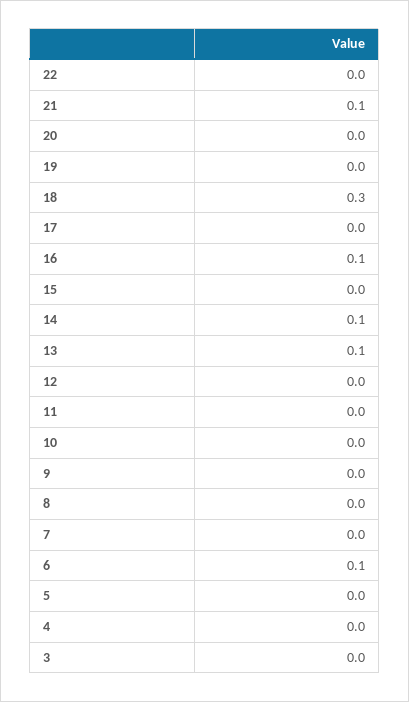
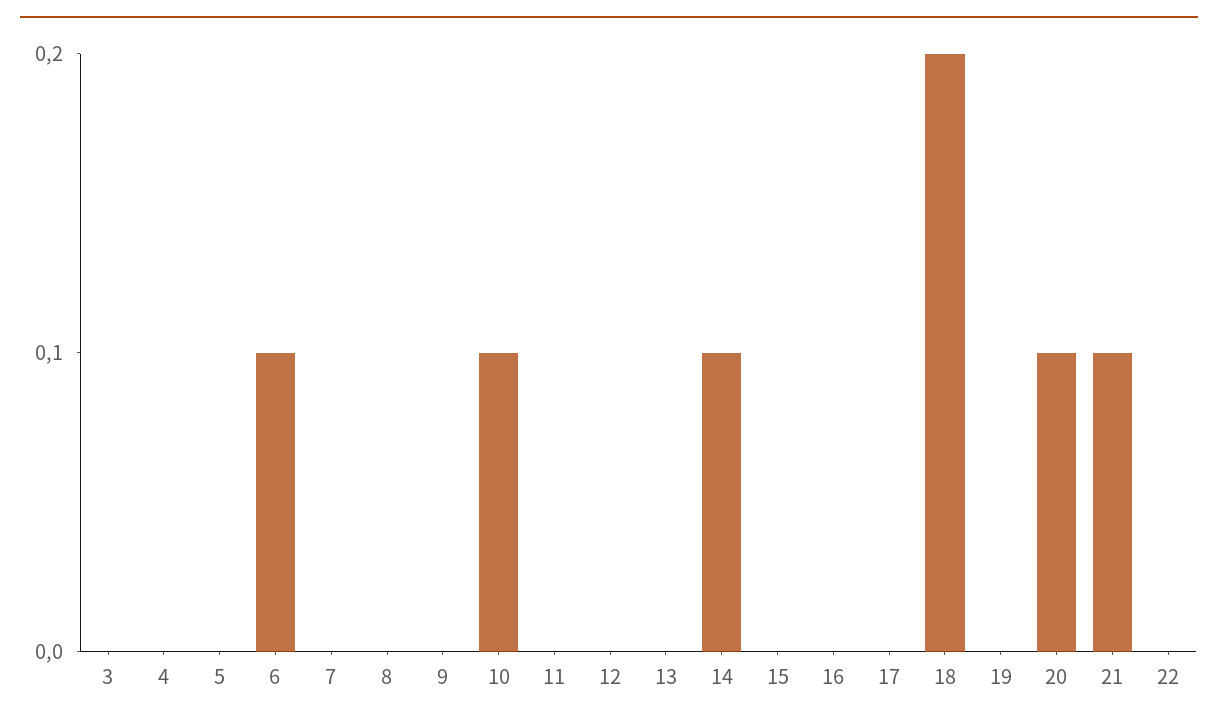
  {
    "22": 0,
    "21": 0.1,
-   "20": 0,
+   "20": 0.1,
    "19": 0,
-   "18": 0.3,
+   "18": 0.2,
    "17": 0,
-   "16": 0.1,
+   "16": 0,
    "15": 0,
    "14": 0.1,
-   "13": 0.1,
+   "13": 0,
    "12": 0,
    "11": 0,
-   "10": 0,
+   "10": 0.1,
    "9": 0,
    "8": 0,
    "7": 0,
    "6": 0.1,
    "5": 0,
    "4": 0,
    "3": 0
  }

